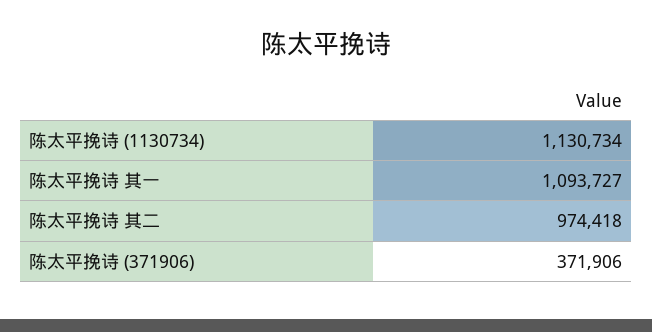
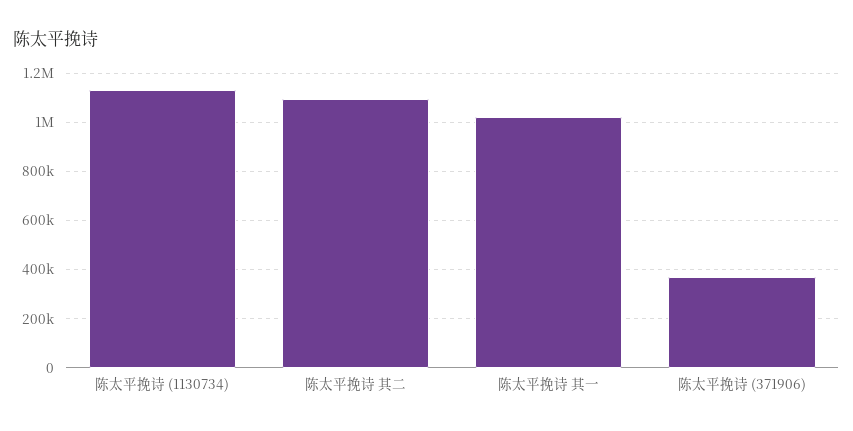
  {
    "陈太平挽诗 (1130734)": 1130734,
-   "陈太平挽诗 其一": 1093727,
+   "陈太平挽诗 其一": 1025000,
-   "陈太平挽诗 其二": 974418,
+   "陈太平挽诗 其二": 1100000,
    "陈太平挽诗 (371906)": 371906
  }

